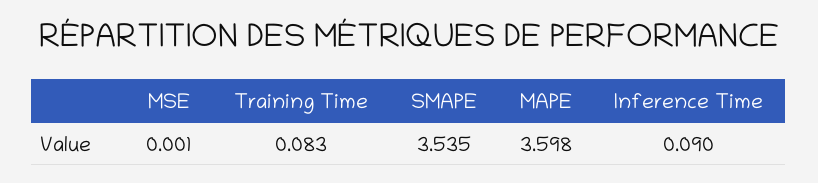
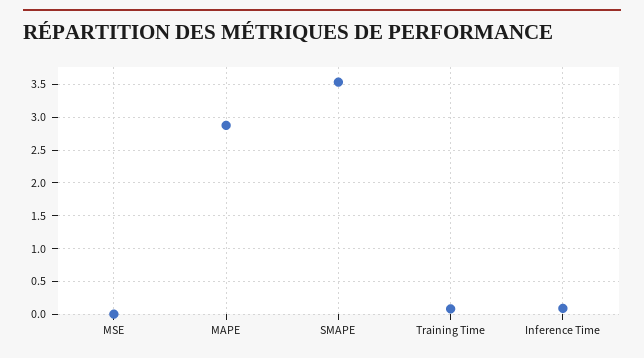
  {
    "MSE": 0.001,
    "Training Time": 0.083,
    "SMAPE": 3.535,
-   "MAPE": 3.598,
+   "MAPE": 2.9,
    "Inference Time": 0.09
  }

